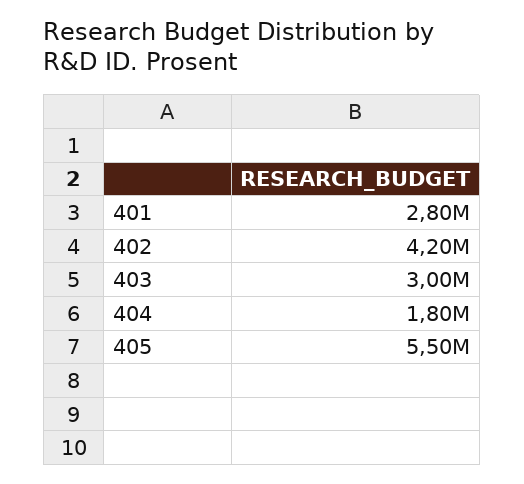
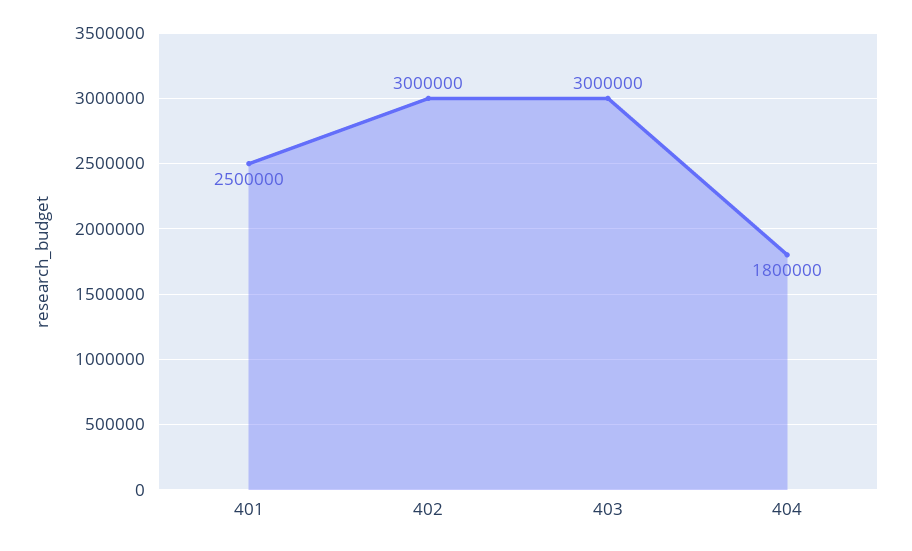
  {
-   "401": 2800000,
+   "401": 2500000,
-   "402": 4200000,
+   "402": 3000000,
    "403": 3000000,
-   "404": 1800000,
+   "404": 1800000
-   "405": 5500000
  }

